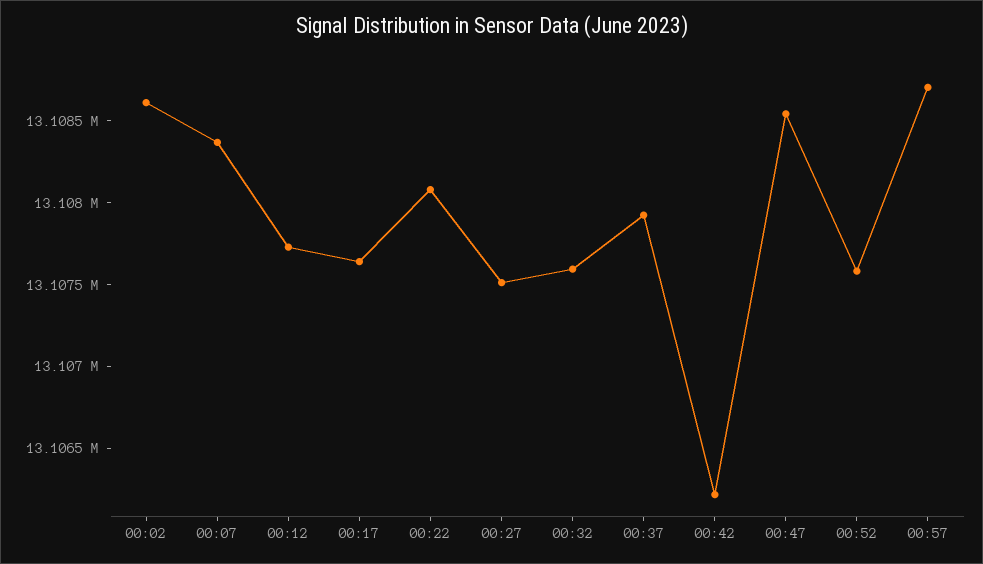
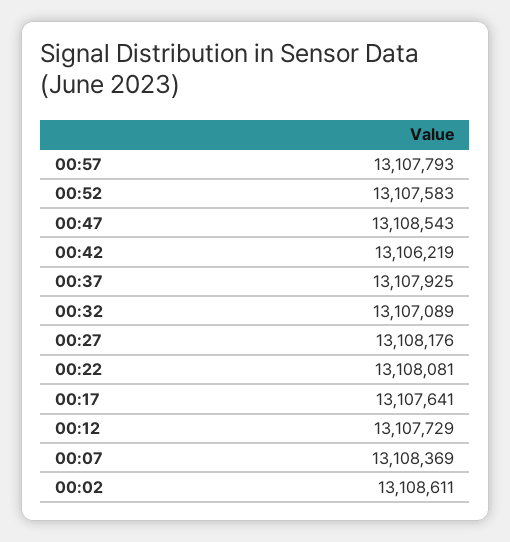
  {
    "00:02": 13108611,
    "00:07": 13108369,
    "00:12": 13107729,
    "00:17": 13107641,
    "00:22": 13108081,
-   "00:27": 13107500,
+   "00:27": 13108176,
-   "00:32": 13107600,
+   "00:32": 13107089,
    "00:37": 13107925,
    "00:42": 13106219,
    "00:47": 13108543,
    "00:52": 13107583,
-   "00:57": 13108700
+   "00:57": 13107793
  }

